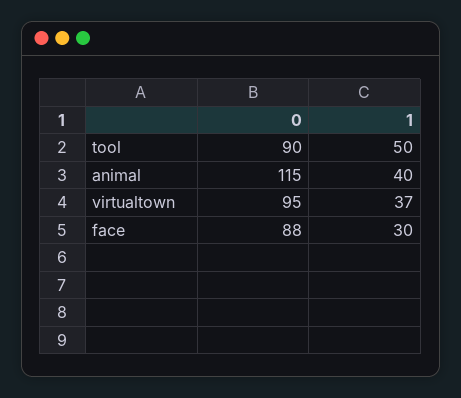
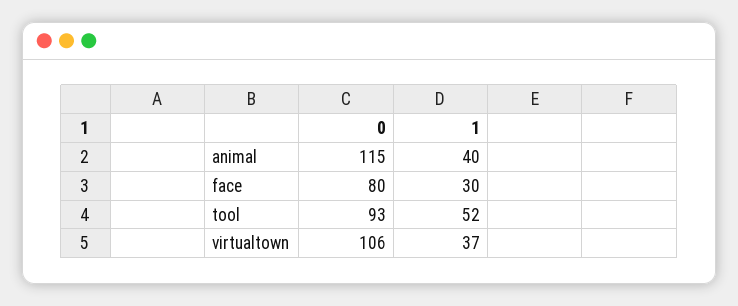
  {
    "0": {
-     "tool": 90,
+     "tool": 93,
      "animal": 115,
-     "virtualtown": 95,
+     "virtualtown": 106,
-     "face": 88
+     "face": 80
    },
    "1": {
-     "tool": 50,
+     "tool": 52,
      "animal": 40,
      "virtualtown": 37,
      "face": 30
    }
  }

